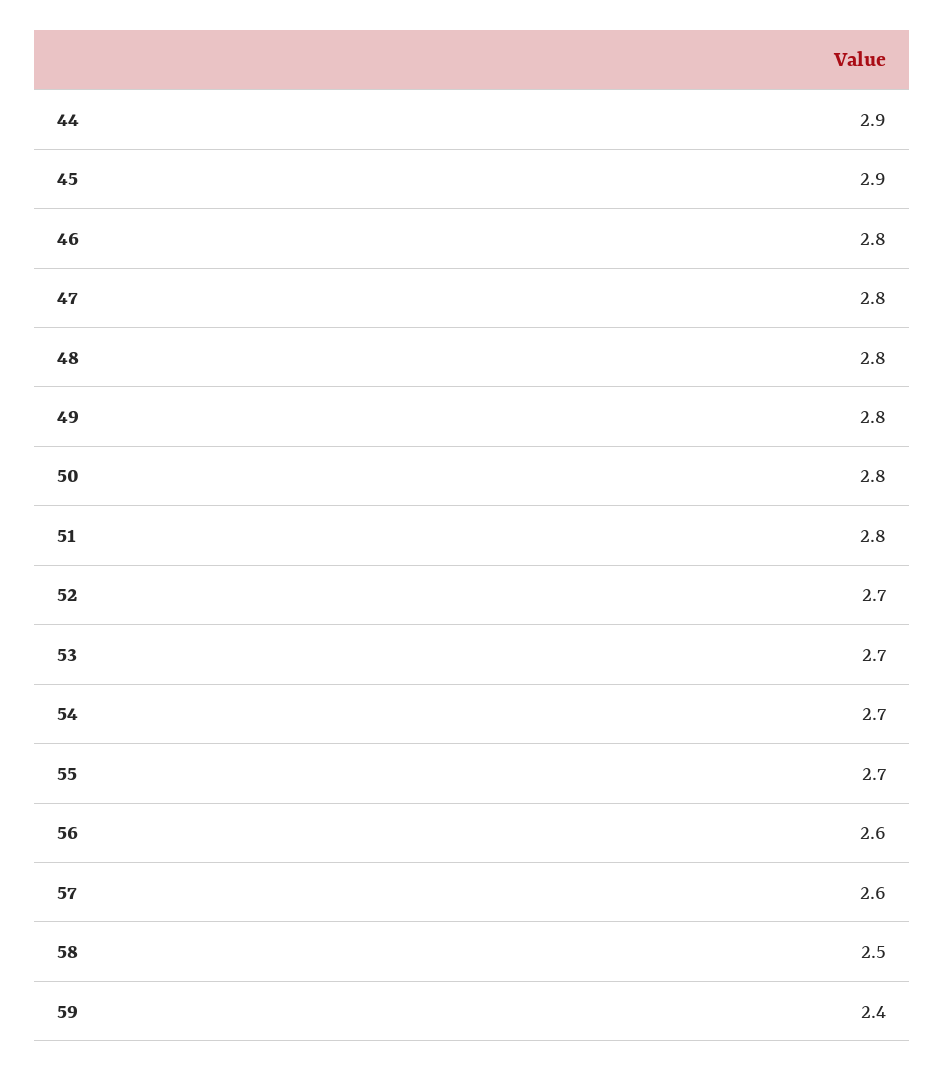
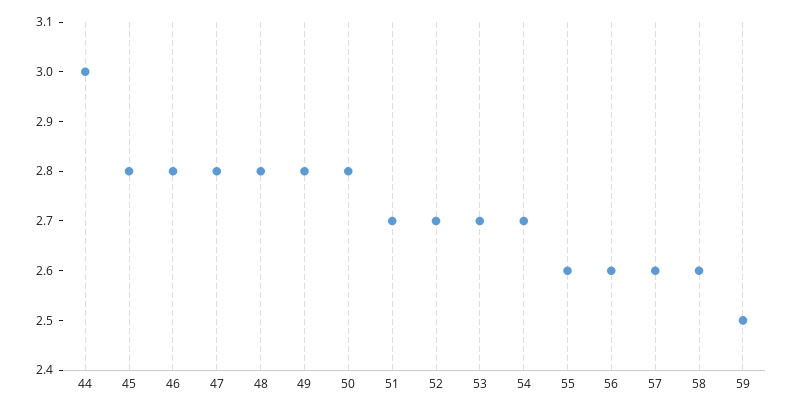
  {
-   "44": 2.9,
+   "44": 3,
-   "45": 2.9,
+   "45": 2.8,
    "46": 2.8,
    "47": 2.8,
    "48": 2.8,
    "49": 2.8,
    "50": 2.8,
-   "51": 2.8,
+   "51": 2.7,
    "52": 2.7,
    "53": 2.7,
    "54": 2.7,
-   "55": 2.7,
+   "55": 2.6,
    "56": 2.6,
    "57": 2.6,
-   "58": 2.5,
+   "58": 2.6,
-   "59": 2.4
+   "59": 2.5
  }

